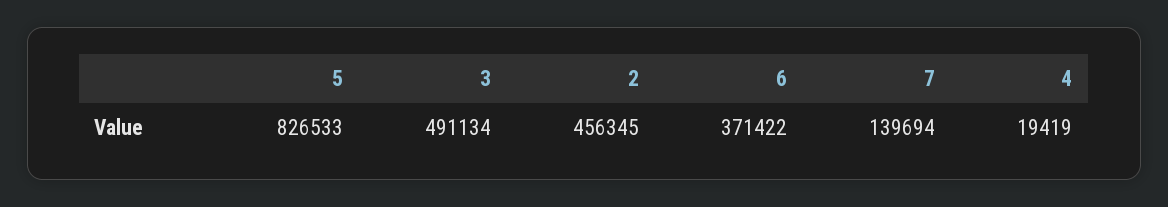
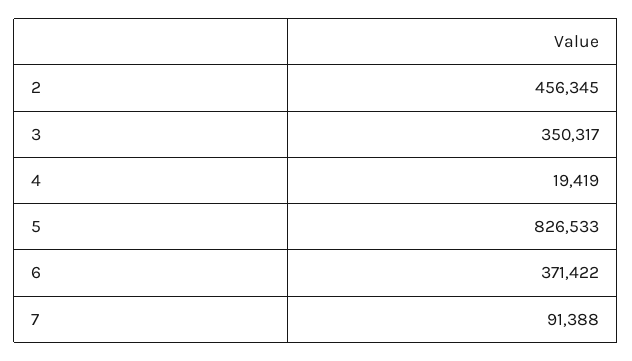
  {
    "5": 826533,
-   "3": 491134,
+   "3": 350317,
    "2": 456345,
    "6": 371422,
-   "7": 139694,
+   "7": 91388,
    "4": 19419
  }

